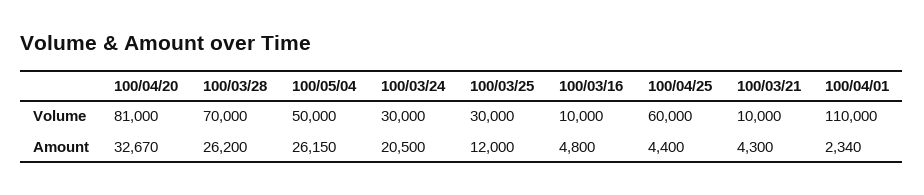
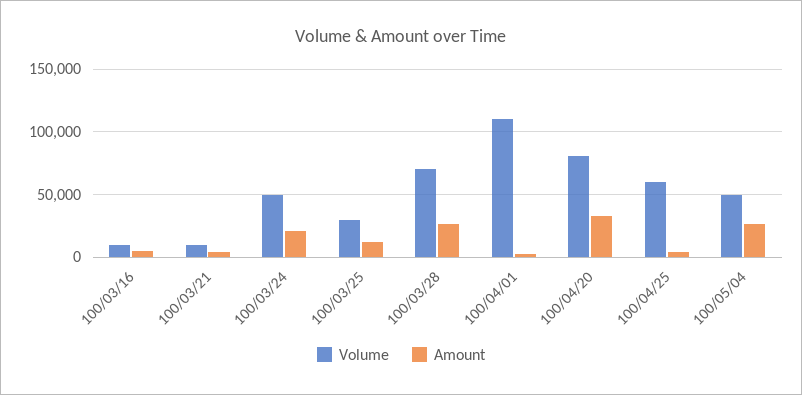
  {
    "Volume": {
      "100/04/20": 81000,
      "100/03/28": 70000,
      "100/05/04": 50000,
-     "100/03/24": 30000,
+     "100/03/24": 50000,
      "100/03/25": 30000,
      "100/03/16": 10000,
      "100/04/25": 60000,
      "100/03/21": 10000,
      "100/04/01": 110000
    },
    "Amount": {
      "100/04/20": 32670,
      "100/03/28": 26200,
      "100/05/04": 26150,
      "100/03/24": 20500,
      "100/03/25": 12000,
      "100/03/16": 4800,
      "100/04/25": 4400,
      "100/03/21": 4300,
      "100/04/01": 2340
    }
  }

